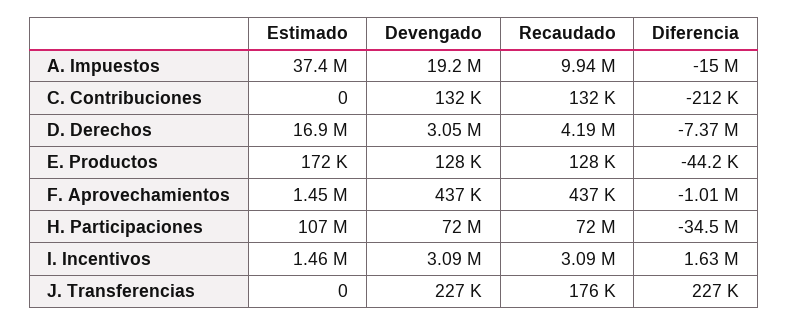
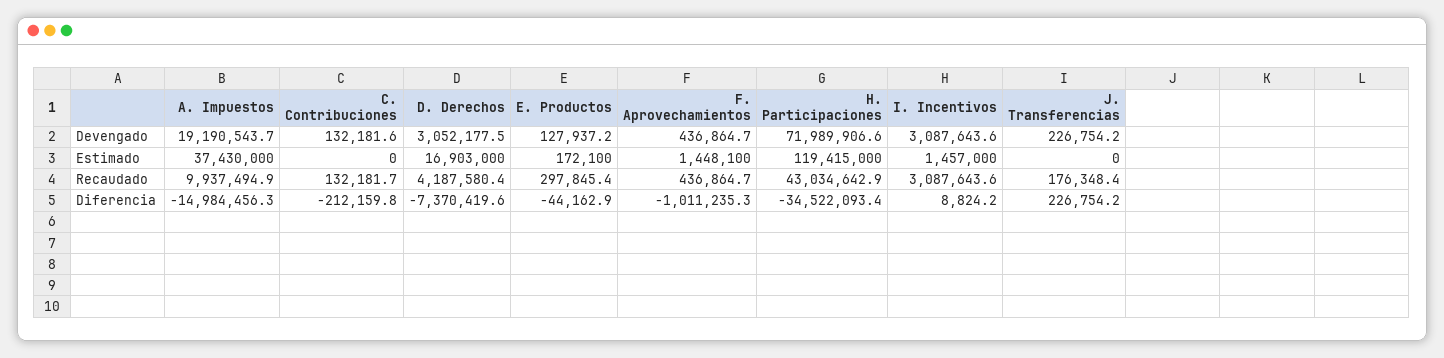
  {
    "Estimado": {
      "A. Impuestos": 37430000,
      "C. Contribuciones": 0,
      "D. Derechos": 16903000,
      "E. Productos": 172100,
      "F. Aprovechamientos": 1448100,
-     "H. Participaciones": 107000000,
+     "H. Participaciones": 119415000,
      "I. Incentivos": 1457000,
      "J. Transferencias": 0
    },
    "Devengado": {
      "A. Impuestos": 19190543.7,
      "C. Contribuciones": 132181.6,
      "D. Derechos": 3052177.5,
      "E. Productos": 127937.2,
      "F. Aprovechamientos": 436864.7,
      "H. Participaciones": 71989906.6,
      "I. Incentivos": 3087643.6,
      "J. Transferencias": 226754.2
    },
    "Recaudado": {
      "A. Impuestos": 9937494.9,
      "C. Contribuciones": 132181.7,
      "D. Derechos": 4187580.4,
-     "E. Productos": 128000,
+     "E. Productos": 297845.4,
      "F. Aprovechamientos": 436864.7,
-     "H. Participaciones": 72000000,
+     "H. Participaciones": 43034642.9,
      "I. Incentivos": 3087643.6,
      "J. Transferencias": 176348.4
    },
    "Diferencia": {
      "A. Impuestos": -14984456.3,
      "C. Contribuciones": -212159.8,
      "D. Derechos": -7370419.6,
      "E. Productos": -44162.9,
      "F. Aprovechamientos": -1011235.3,
      "H. Participaciones": -34522093.4,
-     "I. Incentivos": 1630000,
+     "I. Incentivos": 8824.2,
      "J. Transferencias": 226754.2
    }
  }

